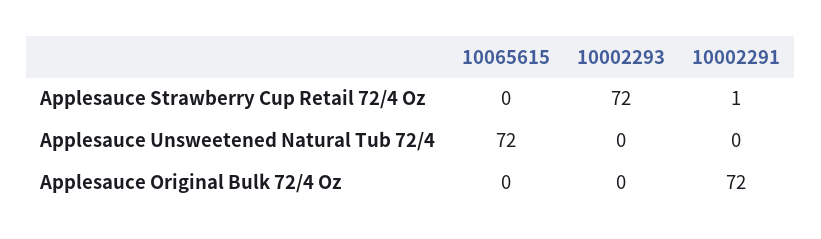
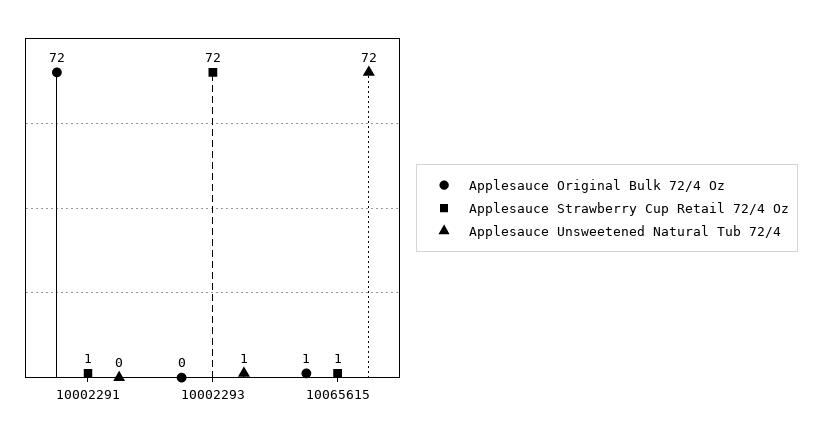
  {
    "Applesauce Strawberry Cup Retail 72/4 Oz": {
-     "10065615": 0,
+     "10065615": 1,
      "10002293": 72,
      "10002291": 1
    },
    "Applesauce Unsweetened Natural Tub 72/4": {
      "10065615": 72,
-     "10002293": 0,
+     "10002293": 1,
      "10002291": 0
    },
    "Applesauce Original Bulk 72/4 Oz": {
-     "10065615": 0,
+     "10065615": 1,
      "10002293": 0,
      "10002291": 72
    }
  }

